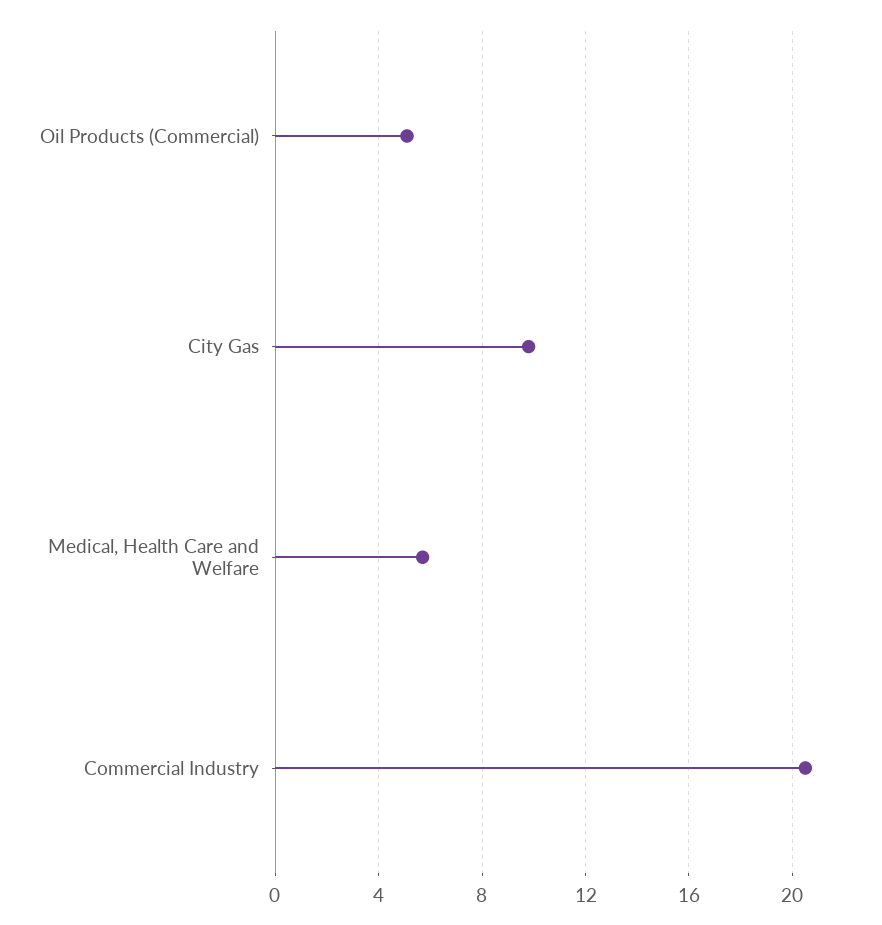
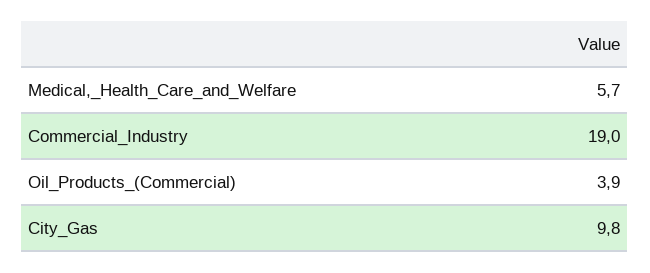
  {
-   "Oil Products (Commercial)": 5,
+   "Oil Products (Commercial)": 3.9,
    "City Gas": 9.8,
    "Medical, Health Care and Welfare": 5.7,
-   "Commercial Industry": 20.5
+   "Commercial Industry": 19
  }

